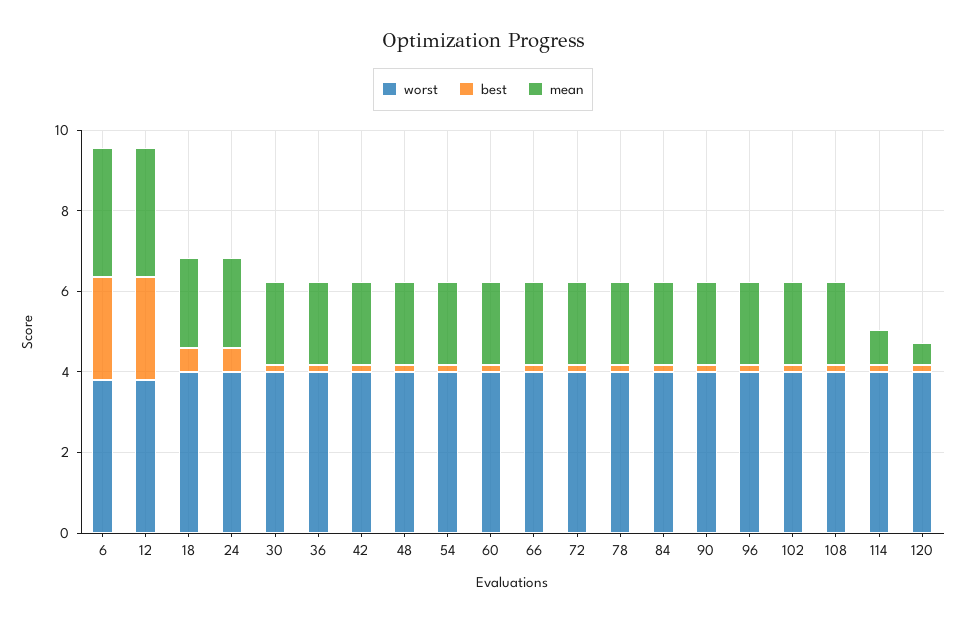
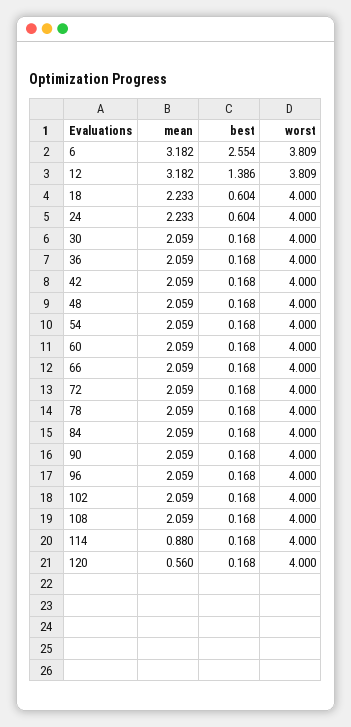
  {
    "worst": {
      "6": 3.809,
      "12": 3.809,
      "18": 4,
      "24": 4,
      "30": 4,
      "36": 4,
      "42": 4,
      "48": 4,
      "54": 4,
      "60": 4,
      "66": 4,
      "72": 4,
      "78": 4,
      "84": 4,
      "90": 4,
      "96": 4,
      "102": 4,
      "108": 4,
      "114": 4,
      "120": 4
    },
    "best": {
      "6": 2.554,
-     "12": 2.5,
+     "12": 1.386,
      "18": 0.604,
      "24": 0.604,
      "30": 0.168,
      "36": 0.168,
      "42": 0.168,
      "48": 0.168,
      "54": 0.168,
      "60": 0.168,
      "66": 0.168,
      "72": 0.168,
      "78": 0.168,
      "84": 0.168,
      "90": 0.168,
      "96": 0.168,
      "102": 0.168,
      "108": 0.168,
      "114": 0.168,
      "120": 0.168
    },
    "mean": {
      "6": 3.182,
      "12": 3.182,
      "18": 2.233,
      "24": 2.233,
      "30": 2.059,
      "36": 2.059,
      "42": 2.059,
      "48": 2.059,
      "54": 2.059,
      "60": 2.059,
      "66": 2.059,
      "72": 2.059,
      "78": 2.059,
      "84": 2.059,
      "90": 2.059,
      "96": 2.059,
      "102": 2.059,
      "108": 2.059,
      "114": 0.88,
      "120": 0.56
    }
  }

